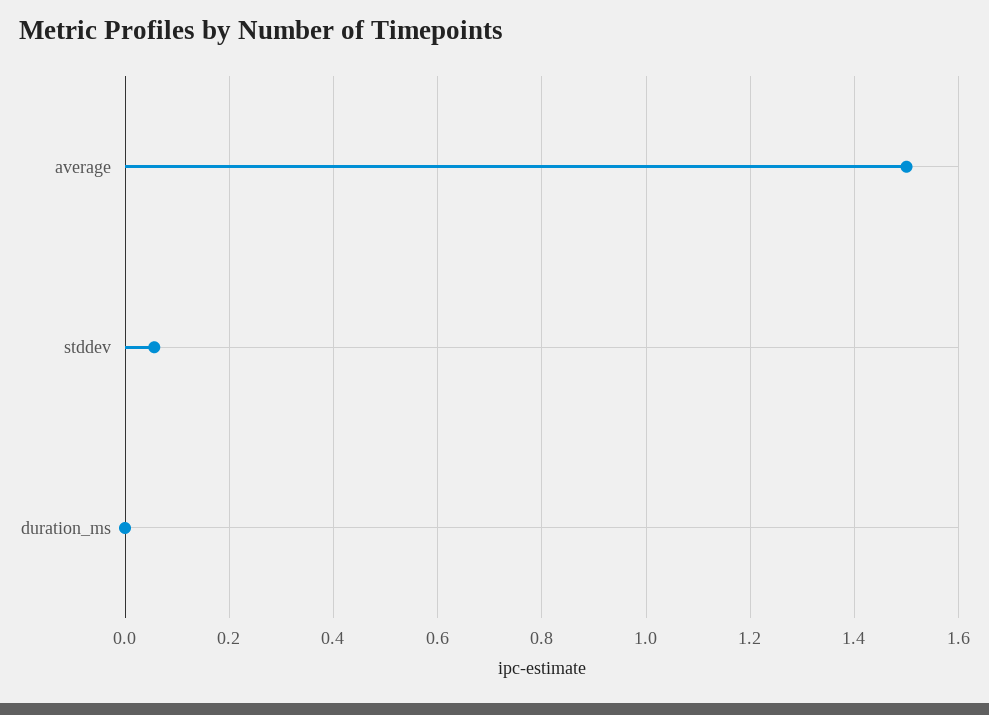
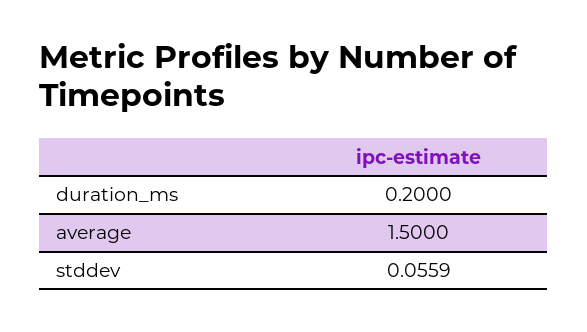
  {
    "average": 1.5,
    "stddev": 0.0559,
-   "duration_ms": 0
+   "duration_ms": 0.2
  }

